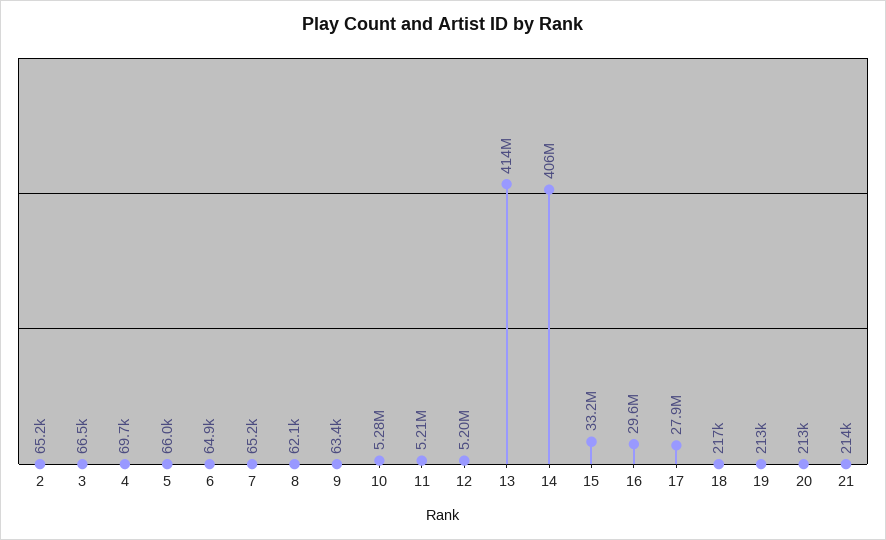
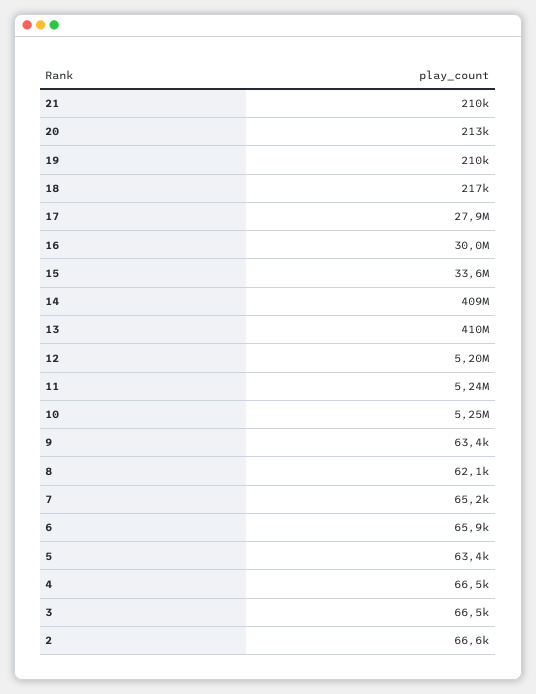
  {
-   "2": 65200,
+   "2": 66600,
    "3": 66500,
-   "4": 69700,
+   "4": 66500,
-   "5": 66000,
+   "5": 63400,
-   "6": 64900,
+   "6": 65900,
    "7": 65200,
    "8": 62100,
    "9": 63400,
-   "10": 5280000,
+   "10": 5250000,
-   "11": 5210000,
+   "11": 5240000,
    "12": 5200000,
-   "13": 414000000,
+   "13": 410000000,
-   "14": 406000000,
+   "14": 409000000,
-   "15": 33200000,
+   "15": 33600000,
-   "16": 29600000,
+   "16": 30000000,
    "17": 27900000,
    "18": 217000,
-   "19": 213000,
+   "19": 210000,
    "20": 213000,
-   "21": 214000
+   "21": 210000
  }

